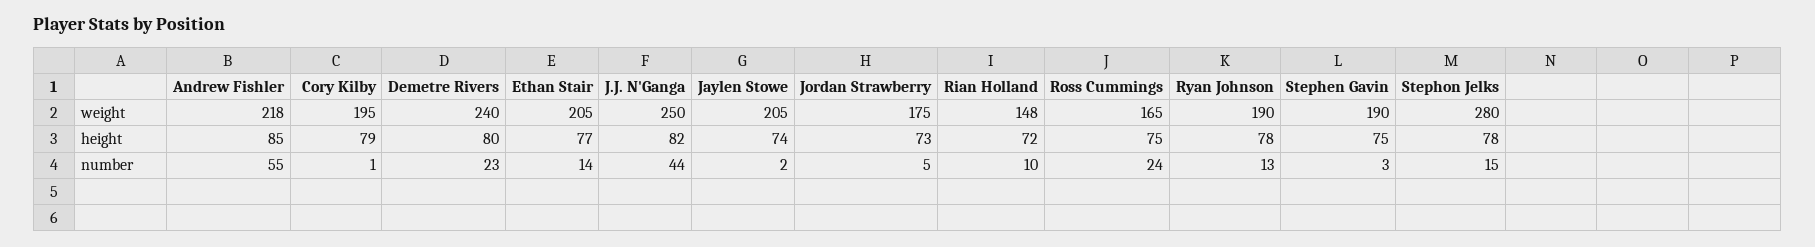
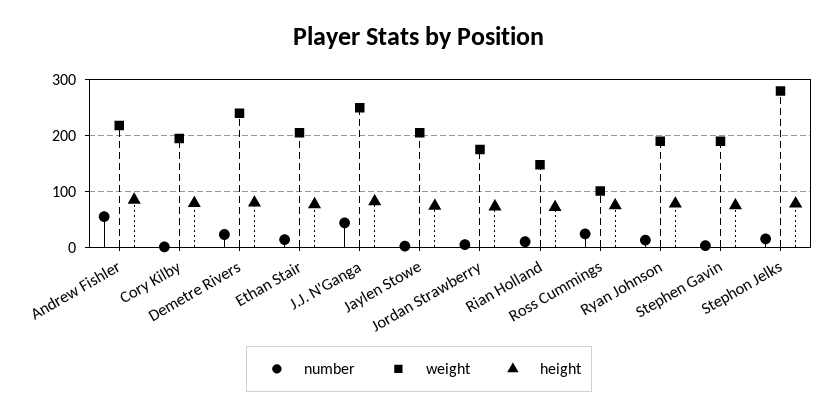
  {
    "weight": {
      "Andrew Fishler": 218,
      "Cory Kilby": 195,
      "Demetre Rivers": 240,
      "Ethan Stair": 205,
      "J.J. N'Ganga": 250,
      "Jaylen Stowe": 205,
      "Jordan Strawberry": 175,
      "Rian Holland": 148,
-     "Ross Cummings": 165,
+     "Ross Cummings": 100,
      "Ryan Johnson": 190,
      "Stephen Gavin": 190,
      "Stephon Jelks": 280
    },
    "height": {
      "Andrew Fishler": 85,
      "Cory Kilby": 79,
      "Demetre Rivers": 80,
      "Ethan Stair": 77,
      "J.J. N'Ganga": 82,
      "Jaylen Stowe": 74,
      "Jordan Strawberry": 73,
      "Rian Holland": 72,
      "Ross Cummings": 75,
      "Ryan Johnson": 78,
      "Stephen Gavin": 75,
      "Stephon Jelks": 78
    },
    "number": {
      "Andrew Fishler": 55,
      "Cory Kilby": 1,
      "Demetre Rivers": 23,
      "Ethan Stair": 14,
      "J.J. N'Ganga": 44,
      "Jaylen Stowe": 2,
      "Jordan Strawberry": 5,
      "Rian Holland": 10,
      "Ross Cummings": 24,
      "Ryan Johnson": 13,
      "Stephen Gavin": 3,
      "Stephon Jelks": 15
    }
  }

